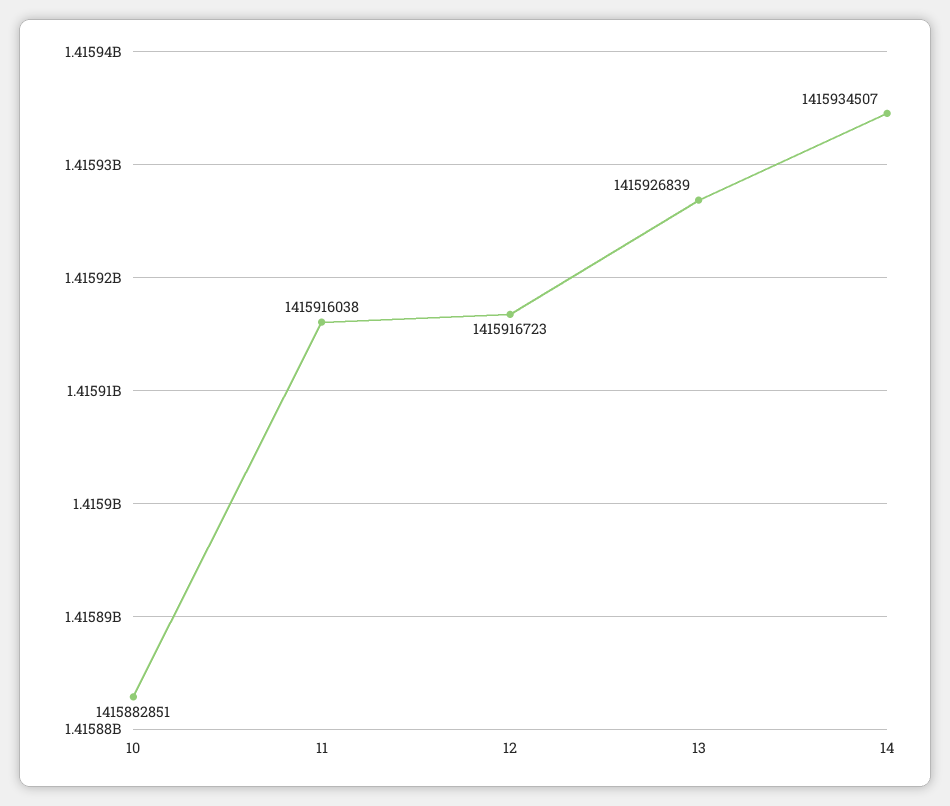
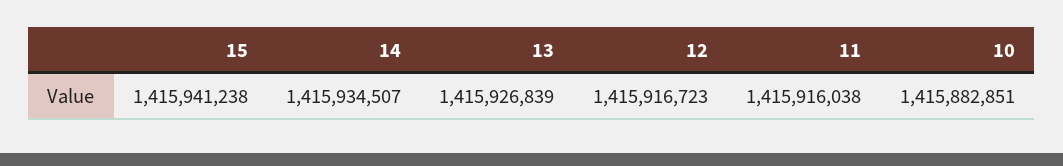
  {
    "10": 1415882851,
    "11": 1415916038,
    "12": 1415916723,
    "13": 1415926839,
-   "14": 1415934507
+   "14": 1415934507,
+   "15": 1415941238
  }

